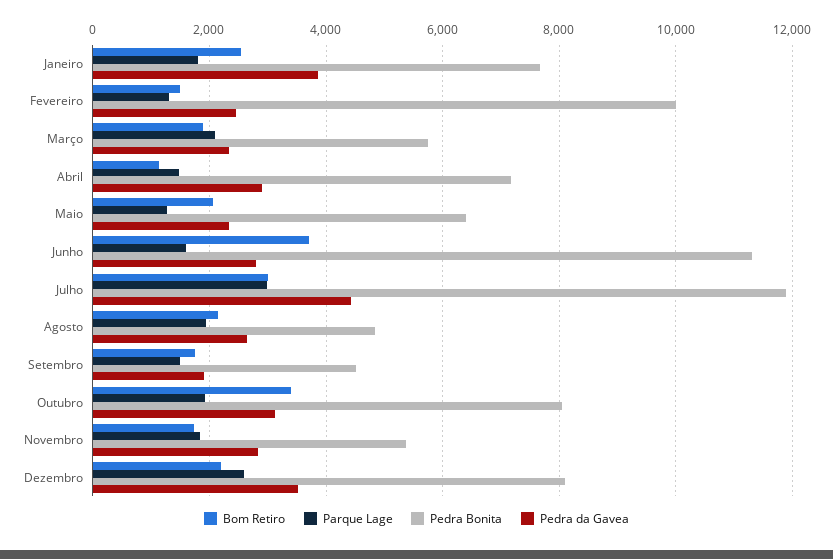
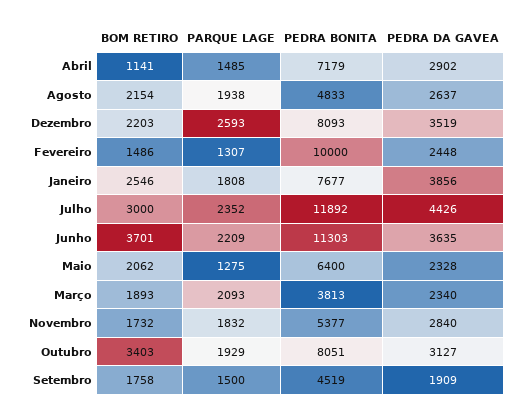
  {
    "Bom Retiro": {
      "Janeiro": 2546,
      "Fevereiro": 1486,
      "Março": 1893,
      "Abril": 1141,
      "Maio": 2062,
      "Junho": 3701,
      "Julho": 3000,
      "Agosto": 2154,
      "Setembro": 1758,
      "Outubro": 3403,
      "Novembro": 1732,
      "Dezembro": 2203
    },
    "Parque Lage": {
      "Janeiro": 1808,
      "Fevereiro": 1307,
      "Março": 2093,
      "Abril": 1485,
      "Maio": 1275,
-     "Junho": 1600,
+     "Junho": 2209,
-     "Julho": 3000,
+     "Julho": 2352,
      "Agosto": 1938,
      "Setembro": 1500,
      "Outubro": 1929,
      "Novembro": 1832,
      "Dezembro": 2593
    },
    "Pedra Bonita": {
      "Janeiro": 7677,
      "Fevereiro": 10000,
-     "Março": 5800,
+     "Março": 3813,
      "Abril": 7179,
      "Maio": 6400,
      "Junho": 11303,
      "Julho": 11892,
      "Agosto": 4833,
      "Setembro": 4519,
      "Outubro": 8051,
      "Novembro": 5377,
      "Dezembro": 8093
    },
    "Pedra da Gavea": {
      "Janeiro": 3856,
      "Fevereiro": 2448,
      "Março": 2340,
      "Abril": 2902,
      "Maio": 2328,
-     "Junho": 2800,
+     "Junho": 3635,
      "Julho": 4426,
      "Agosto": 2637,
      "Setembro": 1909,
      "Outubro": 3127,
      "Novembro": 2840,
      "Dezembro": 3519
    }
  }

